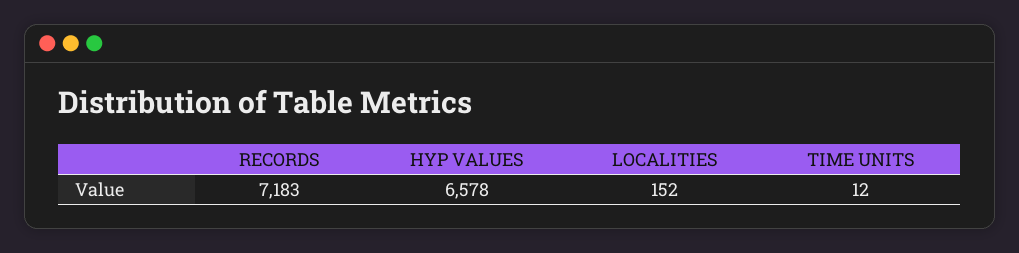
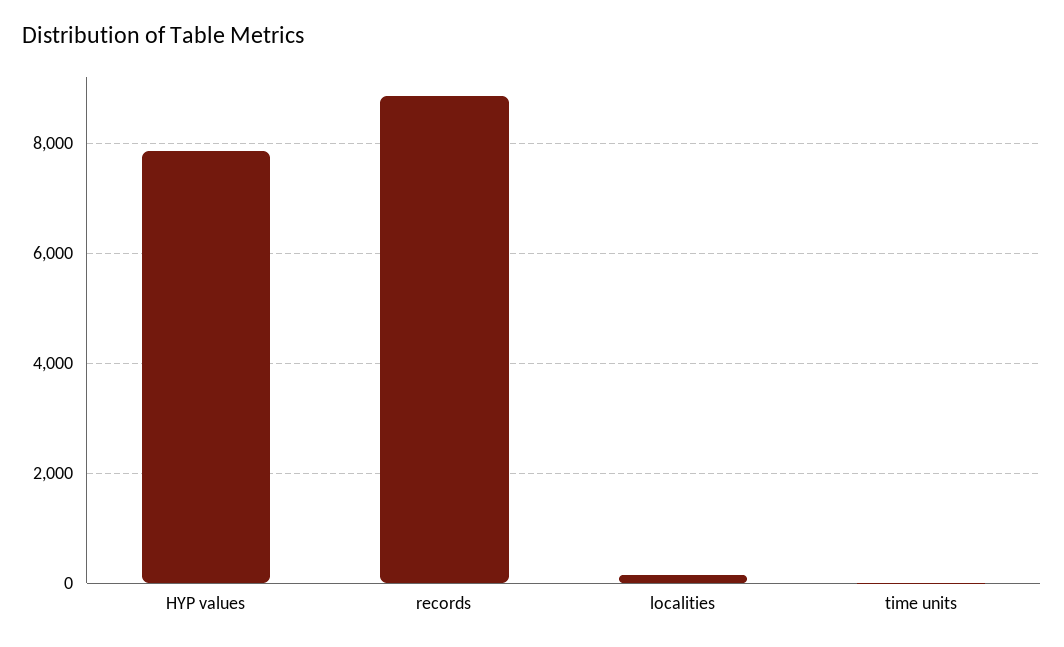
  {
-   "RECORDS": 7183,
+   "RECORDS": 8800,
-   "HYP VALUES": 6578,
+   "HYP VALUES": 7800,
    "LOCALITIES": 152,
    "TIME UNITS": 12
  }

